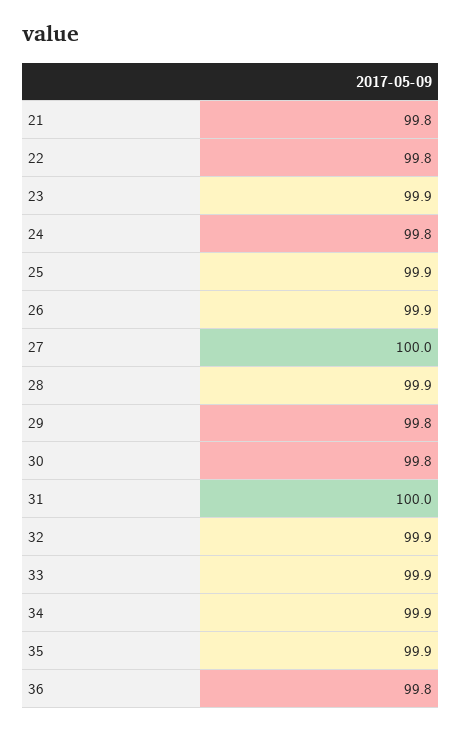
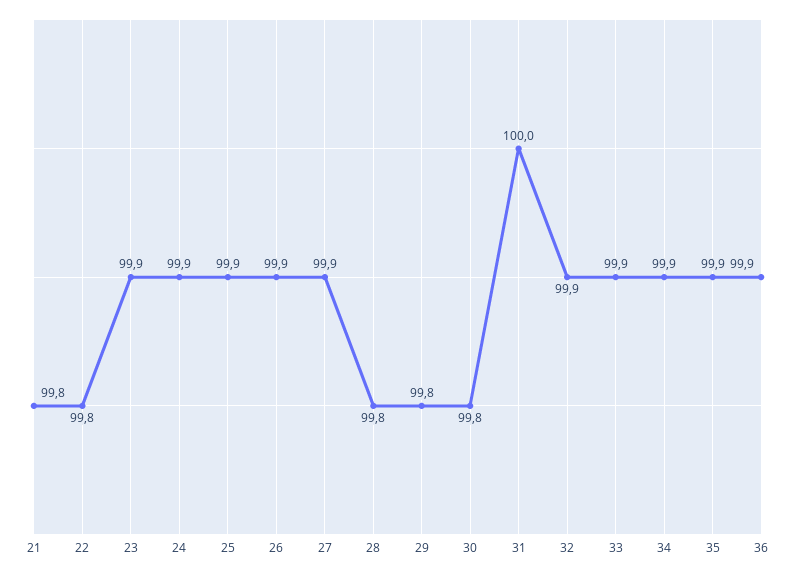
  {
    "21": 99.8,
    "22": 99.8,
    "23": 99.9,
-   "24": 99.8,
+   "24": 99.9,
    "25": 99.9,
    "26": 99.9,
-   "27": 100,
+   "27": 99.9,
-   "28": 99.9,
+   "28": 99.8,
    "29": 99.8,
    "30": 99.8,
    "31": 100,
    "32": 99.9,
    "33": 99.9,
    "34": 99.9,
    "35": 99.9,
-   "36": 99.8
+   "36": 99.9
  }

